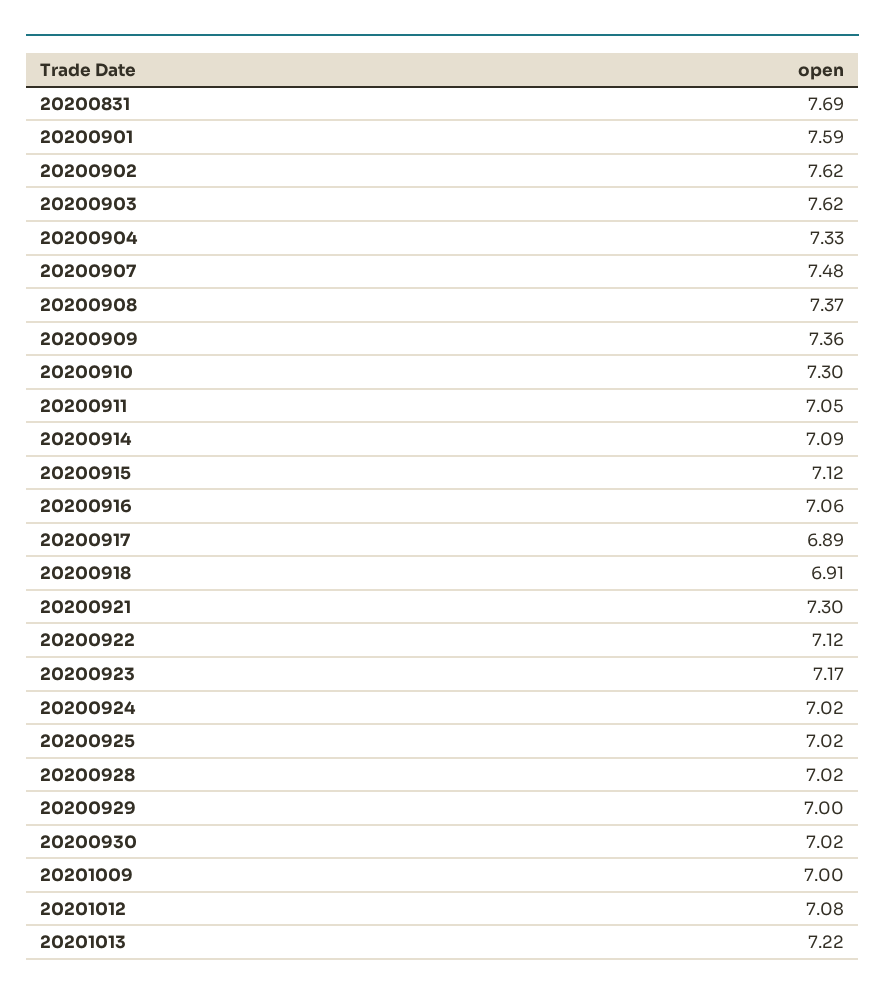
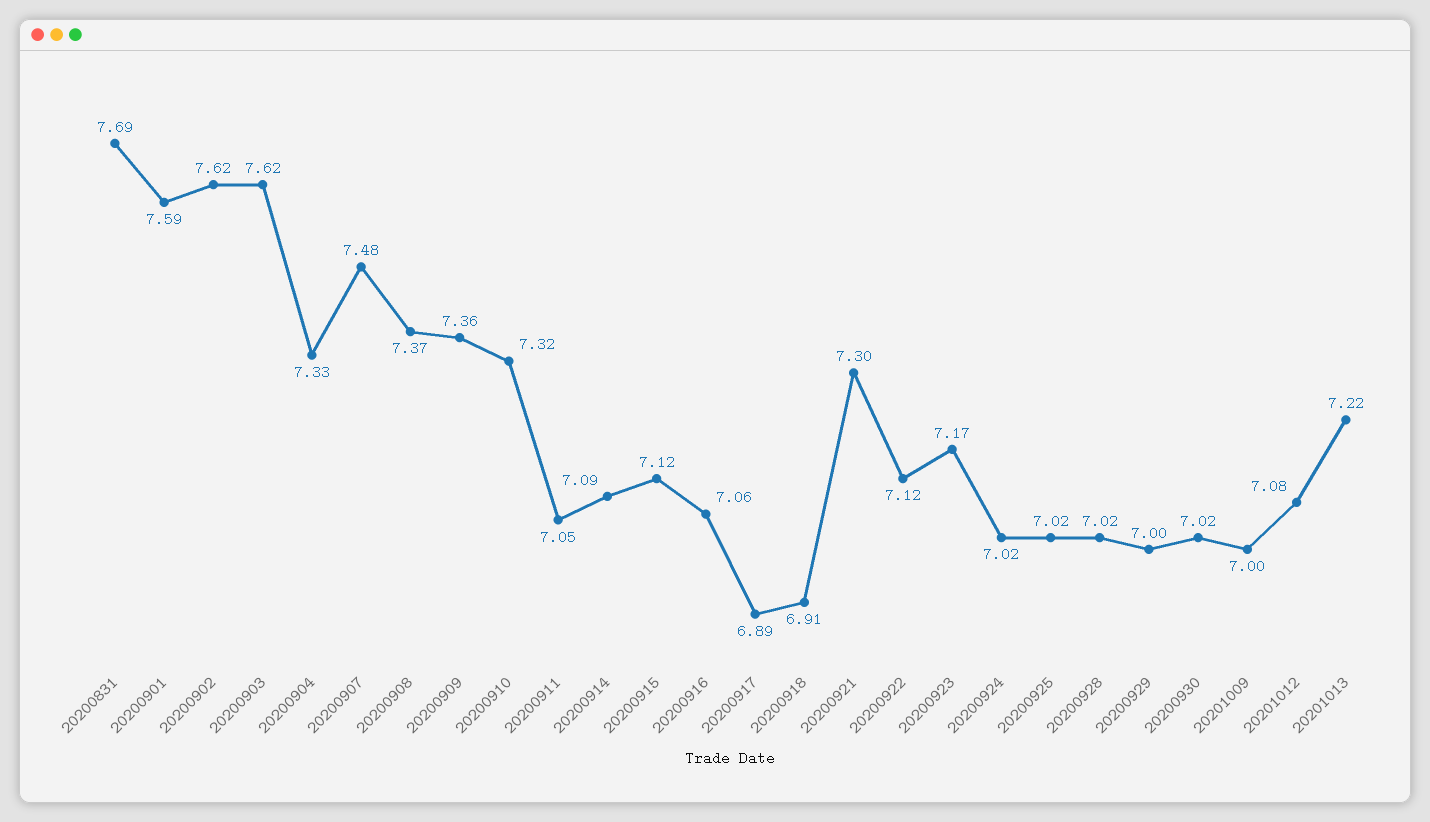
  {
    "20200831": 7.69,
    "20200901": 7.59,
    "20200902": 7.62,
    "20200903": 7.62,
    "20200904": 7.33,
    "20200907": 7.48,
    "20200908": 7.37,
    "20200909": 7.36,
-   "20200910": 7.3,
+   "20200910": 7.32,
    "20200911": 7.05,
    "20200914": 7.09,
    "20200915": 7.12,
    "20200916": 7.06,
    "20200917": 6.89,
    "20200918": 6.91,
    "20200921": 7.3,
    "20200922": 7.12,
    "20200923": 7.17,
    "20200924": 7.02,
    "20200925": 7.02,
    "20200928": 7.02,
    "20200929": 7,
    "20200930": 7.02,
    "20201009": 7,
    "20201012": 7.08,
    "20201013": 7.22
  }

